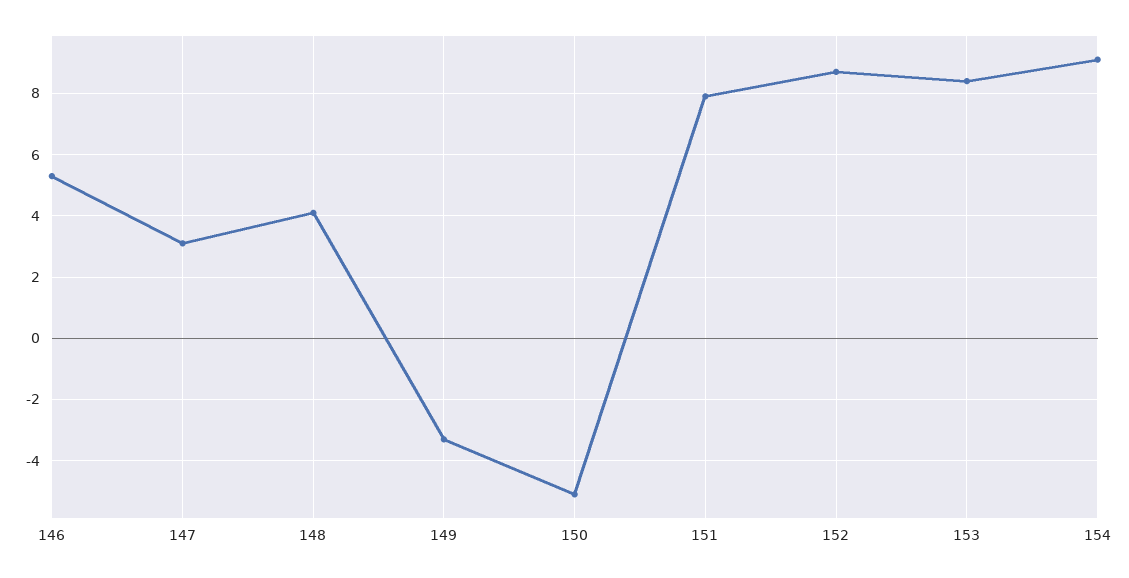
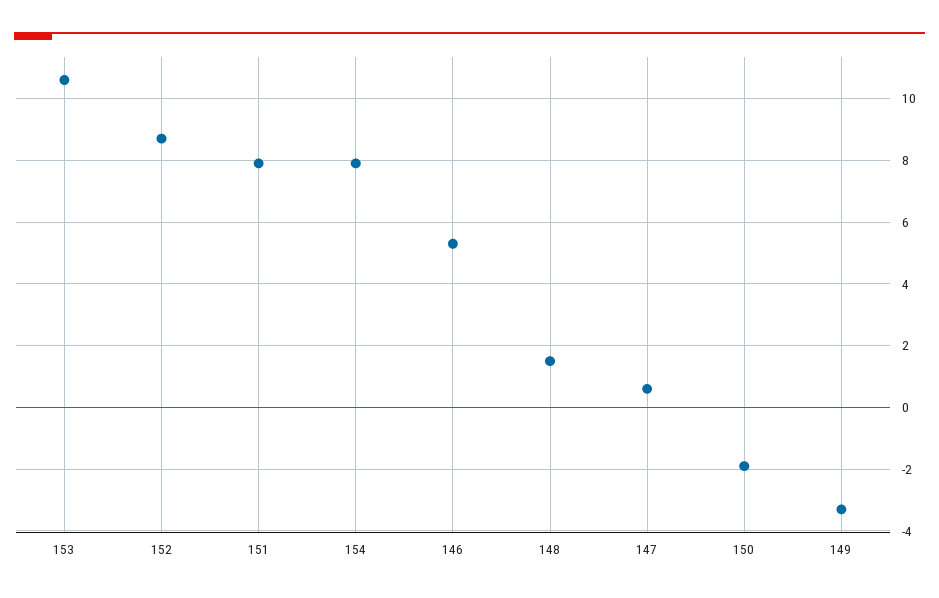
  {
    "146": 5.5,
-   "147": 3,
+   "147": 0.5,
-   "148": 4,
+   "148": 1.5,
    "149": -3.5,
-   "150": -5,
+   "150": -2,
    "151": 8,
    "152": 8.5,
-   "153": 8.5,
+   "153": 10.5,
-   "154": 9
+   "154": 8
  }

